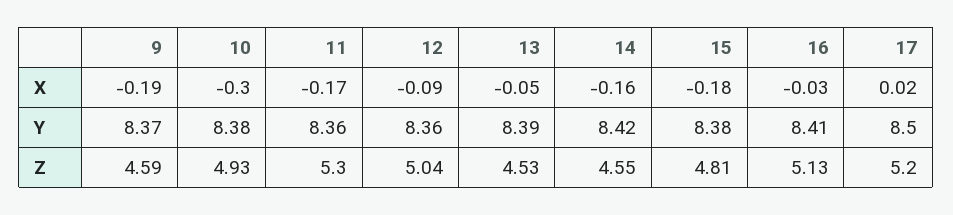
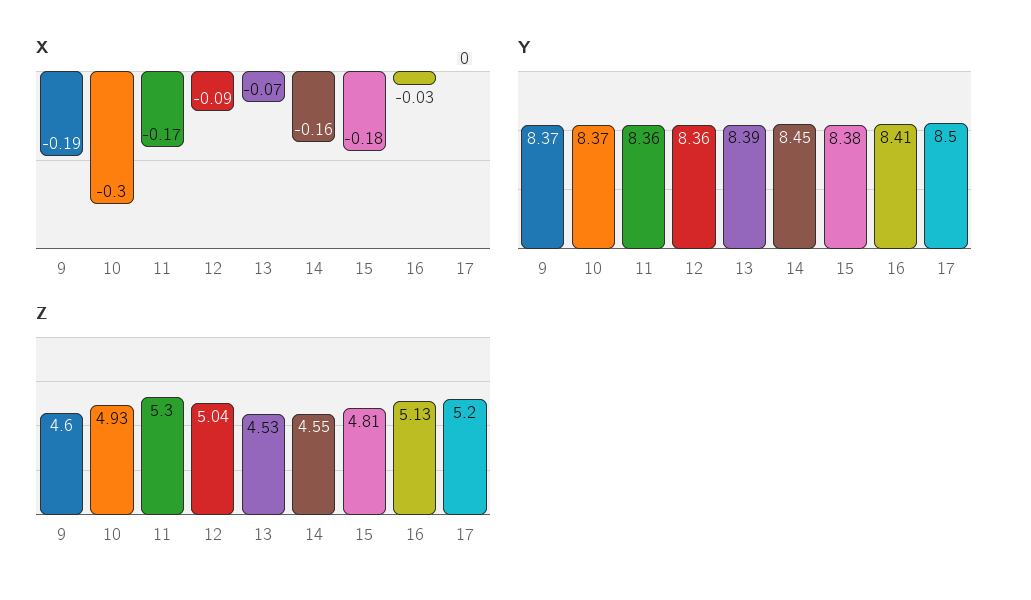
  {
    "X": {
      "9": -0.19,
      "10": -0.3,
      "11": -0.17,
      "12": -0.09,
-     "13": -0.05,
+     "13": -0.07,
      "14": -0.16,
      "15": -0.18,
      "16": -0.03,
-     "17": 0.02
+     "17": 0
    },
    "Y": {
      "9": 8.37,
-     "10": 8.38,
+     "10": 8.37,
      "11": 8.36,
      "12": 8.36,
      "13": 8.39,
-     "14": 8.42,
+     "14": 8.45,
      "15": 8.38,
      "16": 8.41,
      "17": 8.5
    },
    "Z": {
-     "9": 4.59,
+     "9": 4.6,
      "10": 4.93,
      "11": 5.3,
      "12": 5.04,
      "13": 4.53,
      "14": 4.55,
      "15": 4.81,
      "16": 5.13,
      "17": 5.2
    }
  }

